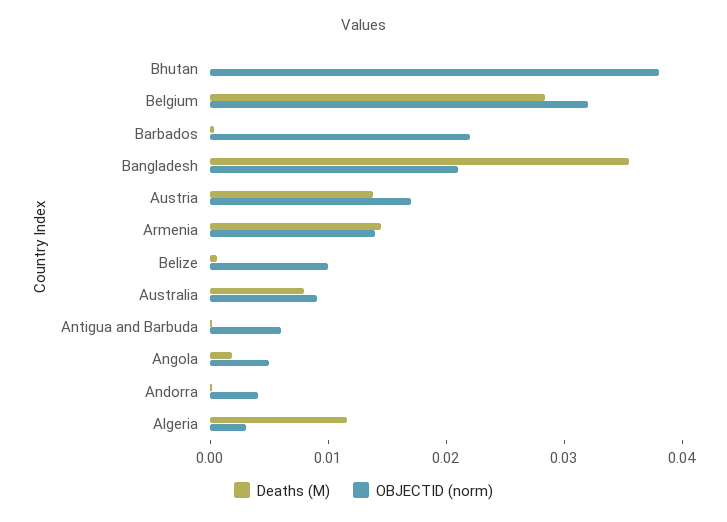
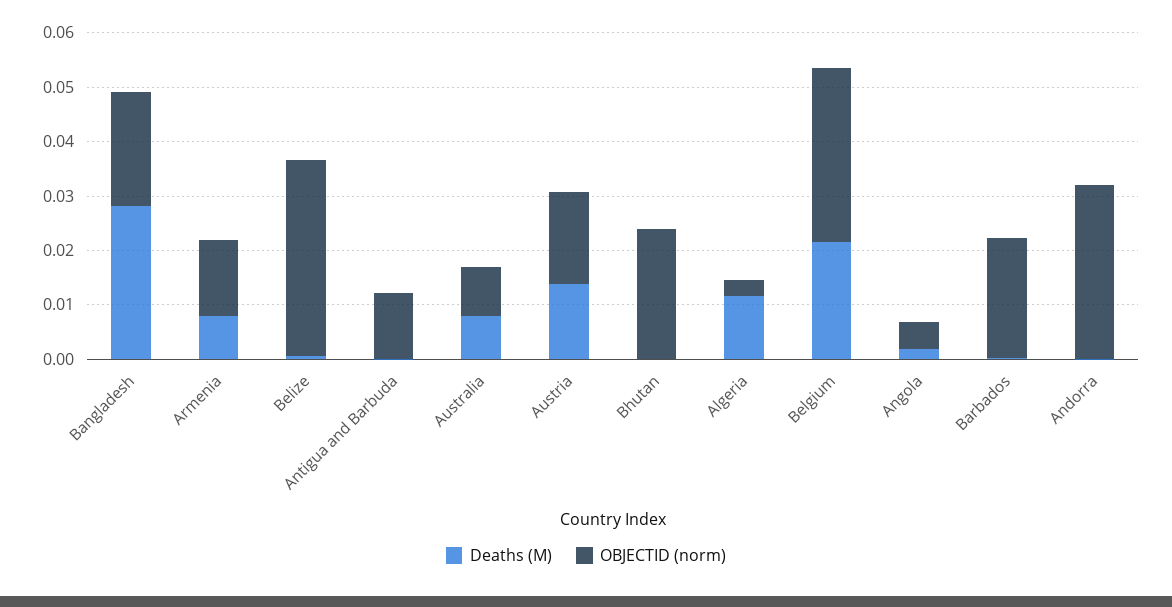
  {
    "Deaths (M)": {
      "Bhutan": 0,
-     "Belgium": 0.028,
+     "Belgium": 0.022,
      "Barbados": 0,
-     "Bangladesh": 0.036,
+     "Bangladesh": 0.028,
      "Austria": 0.014,
-     "Armenia": 0.014,
+     "Armenia": 0.008,
      "Belize": 0,
      "Australia": 0.008,
      "Antigua and Barbuda": 0,
      "Angola": 0.002,
      "Andorra": 0,
      "Algeria": 0.012
    },
    "OBJECTID (norm)": {
-     "Bhutan": 0.038,
+     "Bhutan": 0.024,
      "Belgium": 0.032,
      "Barbados": 0.022,
      "Bangladesh": 0.022,
      "Austria": 0.018,
      "Armenia": 0.014,
-     "Belize": 0.01,
+     "Belize": 0.036,
      "Australia": 0.01,
-     "Antigua and Barbuda": 0.006,
+     "Antigua and Barbuda": 0.012,
      "Angola": 0.006,
-     "Andorra": 0.004,
+     "Andorra": 0.032,
      "Algeria": 0.004
    }
  }

